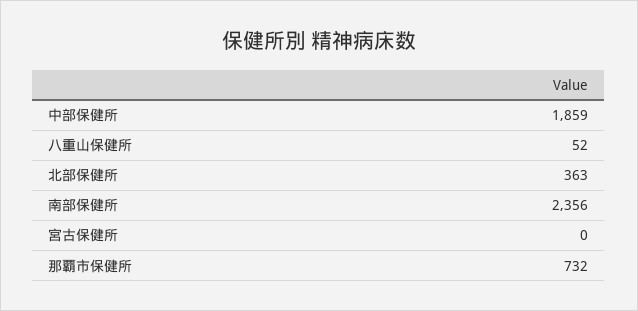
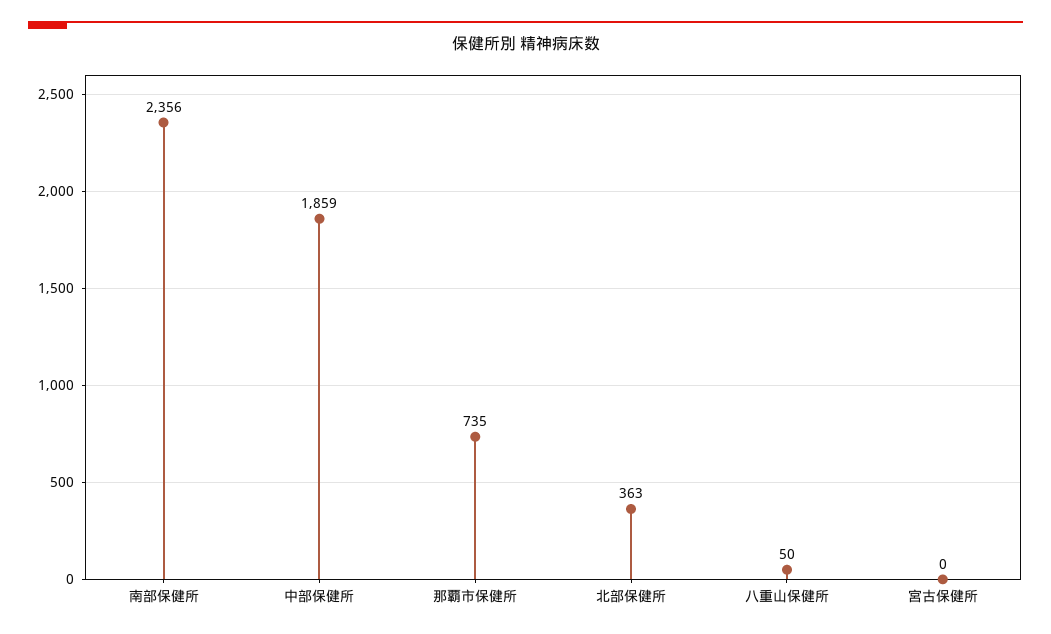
  {
    "中部保健所": 1859,
-   "八重山保健所": 52,
+   "八重山保健所": 50,
    "北部保健所": 363,
    "南部保健所": 2356,
    "宮古保健所": 0,
-   "那覇市保健所": 732
+   "那覇市保健所": 735
  }

